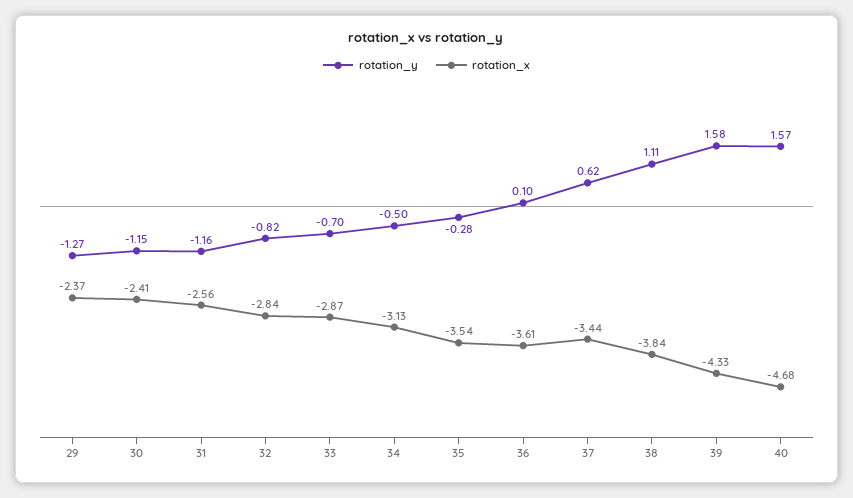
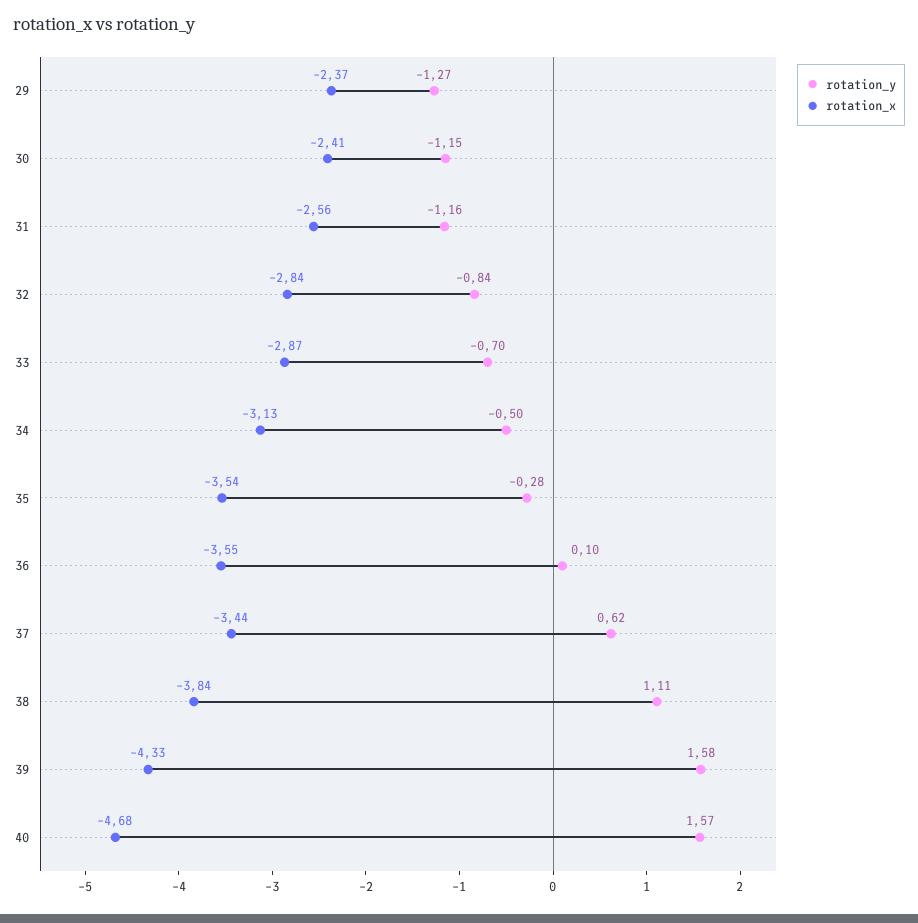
  {
    "rotation_y": {
      "29": -1.27,
      "30": -1.15,
      "31": -1.16,
-     "32": -0.82,
+     "32": -0.84,
      "33": -0.7,
      "34": -0.5,
      "35": -0.28,
      "36": 0.1,
      "37": 0.62,
      "38": 1.11,
      "39": 1.58,
      "40": 1.57
    },
    "rotation_x": {
      "29": -2.37,
      "30": -2.41,
      "31": -2.56,
      "32": -2.84,
      "33": -2.87,
      "34": -3.13,
      "35": -3.54,
-     "36": -3.61,
+     "36": -3.55,
      "37": -3.44,
      "38": -3.84,
      "39": -4.33,
      "40": -4.68
    }
  }

